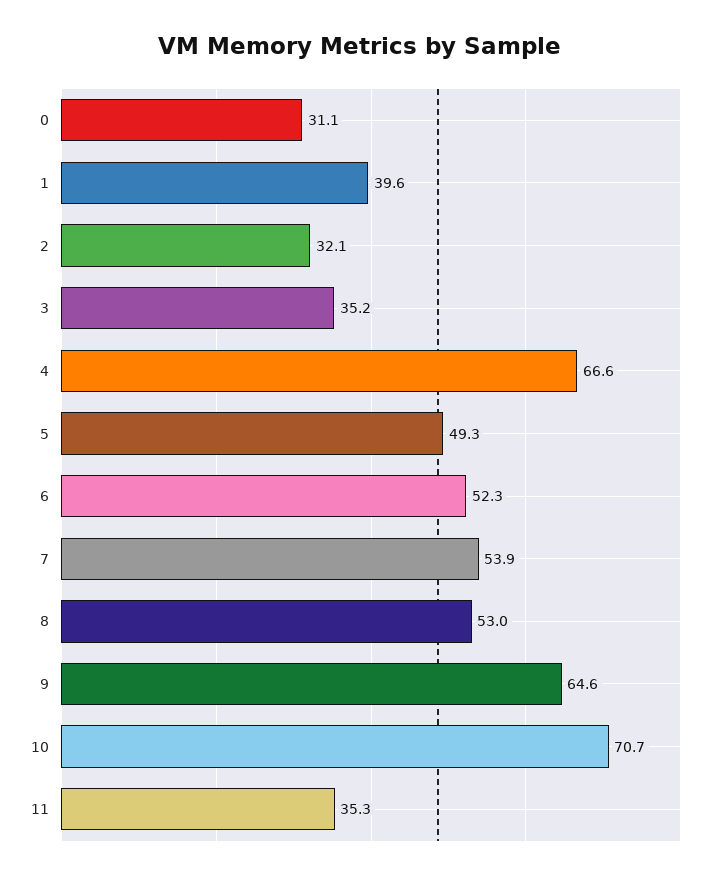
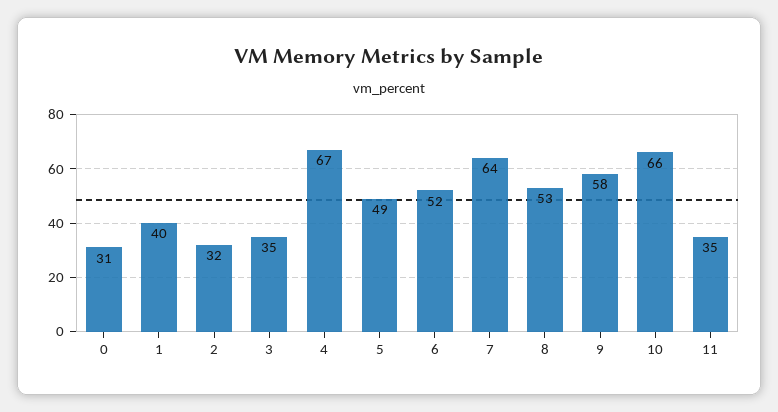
  {
    "0": 31.1,
    "1": 39.6,
    "2": 32.1,
    "3": 35.2,
    "4": 66.6,
    "5": 49.3,
    "6": 52.3,
-   "7": 53.9,
+   "7": 64,
    "8": 53,
-   "9": 64.6,
+   "9": 58,
-   "10": 70.7,
+   "10": 66,
    "11": 35.3
  }

